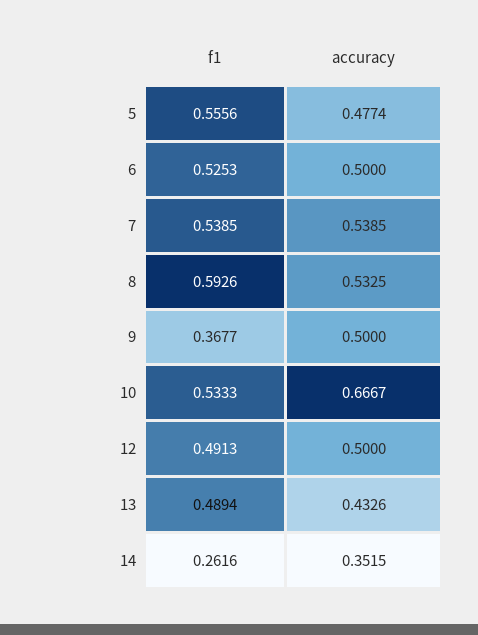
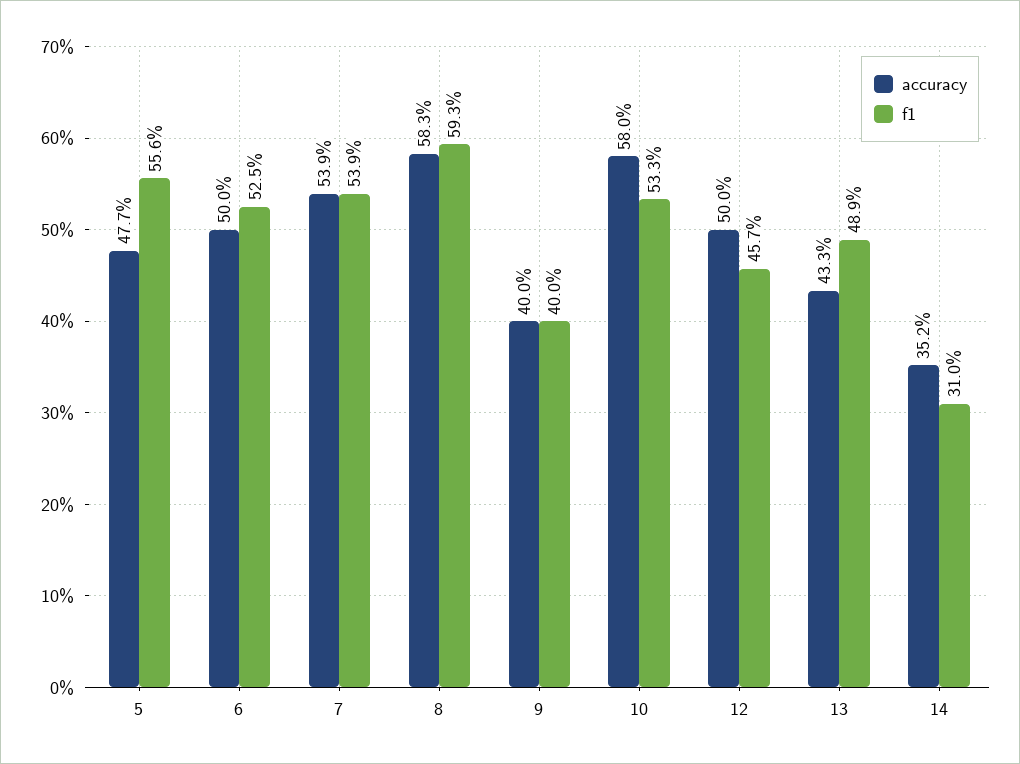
  {
    "f1": {
      "5": 0.5556,
      "6": 0.5253,
      "7": 0.5385,
      "8": 0.5926,
-     "9": 0.3677,
+     "9": 0.4,
      "10": 0.5333,
-     "12": 0.4913,
+     "12": 0.457,
      "13": 0.4894,
-     "14": 0.2616
+     "14": 0.31
    },
    "accuracy": {
      "5": 0.4774,
      "6": 0.5,
      "7": 0.5385,
-     "8": 0.5325,
+     "8": 0.583,
-     "9": 0.5,
+     "9": 0.4,
-     "10": 0.6667,
+     "10": 0.58,
      "12": 0.5,
      "13": 0.4326,
      "14": 0.3515
    }
  }

